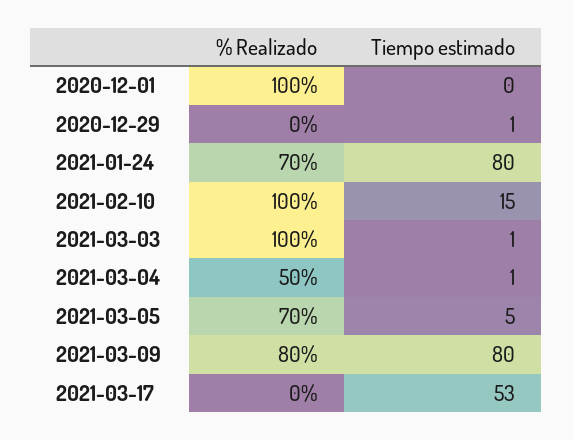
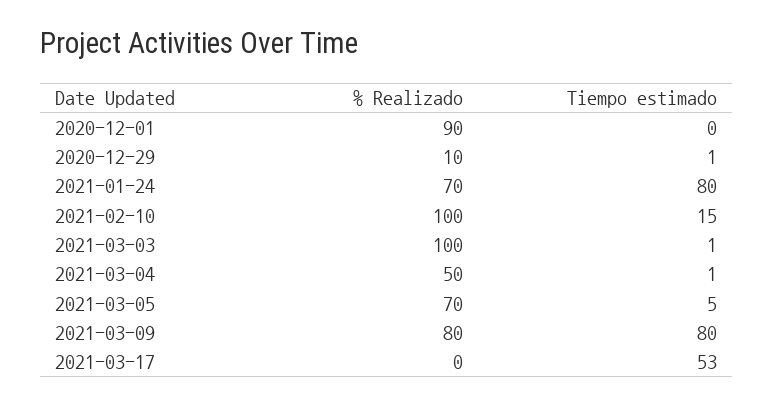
  {
    "% Realizado": {
-     "2020-12-01": 100,
+     "2020-12-01": 90,
-     "2020-12-29": 0,
+     "2020-12-29": 10,
      "2021-01-24": 70,
      "2021-02-10": 100,
      "2021-03-03": 100,
      "2021-03-04": 50,
      "2021-03-05": 70,
      "2021-03-09": 80,
      "2021-03-17": 0
    },
    "Tiempo estimado": {
      "2020-12-01": 0,
      "2020-12-29": 1,
      "2021-01-24": 80,
      "2021-02-10": 15,
      "2021-03-03": 1,
      "2021-03-04": 1,
      "2021-03-05": 5,
      "2021-03-09": 80,
      "2021-03-17": 53
    }
  }

